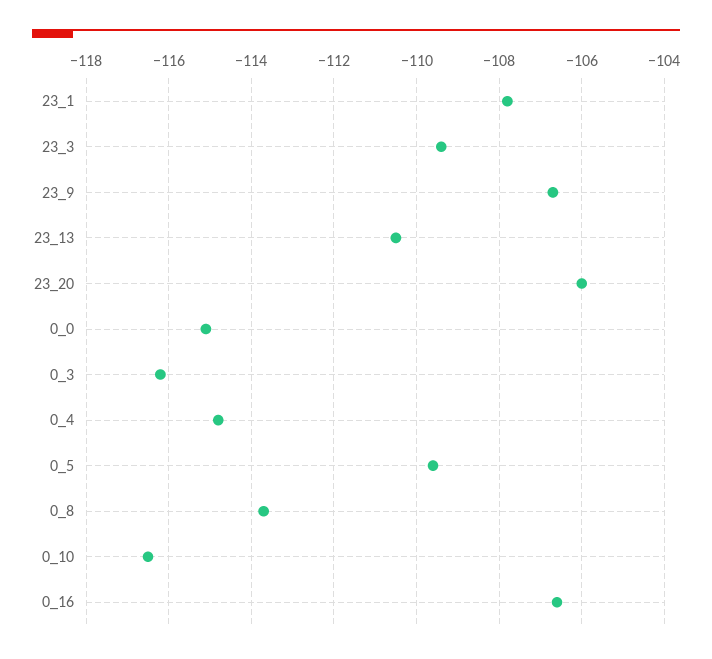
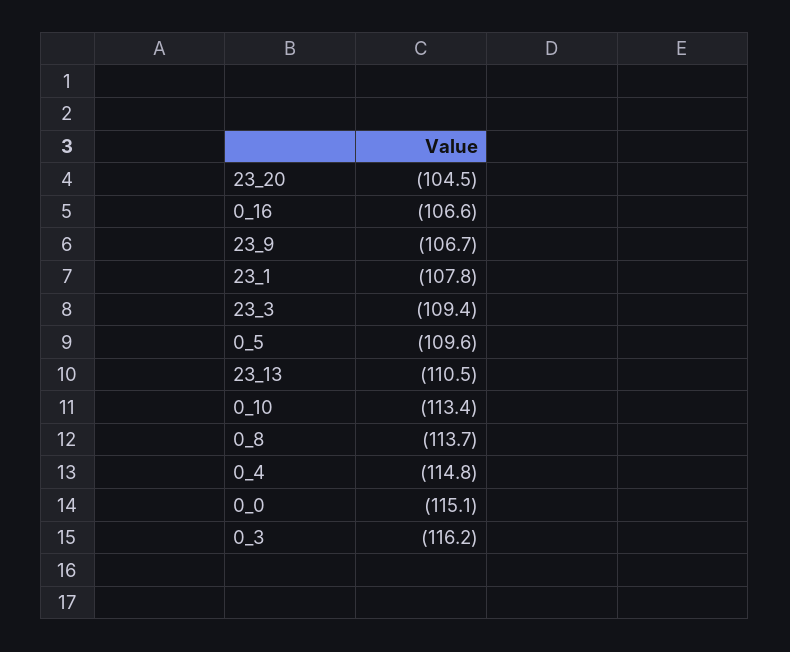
  {
    "23_1": -107.8,
    "23_3": -109.4,
    "23_9": -106.7,
    "23_13": -110.5,
-   "23_20": -106,
+   "23_20": -104.5,
    "0_0": -115.1,
    "0_3": -116.2,
    "0_4": -114.8,
    "0_5": -109.6,
    "0_8": -113.7,
-   "0_10": -116.5,
+   "0_10": -113.4,
    "0_16": -106.6
  }

